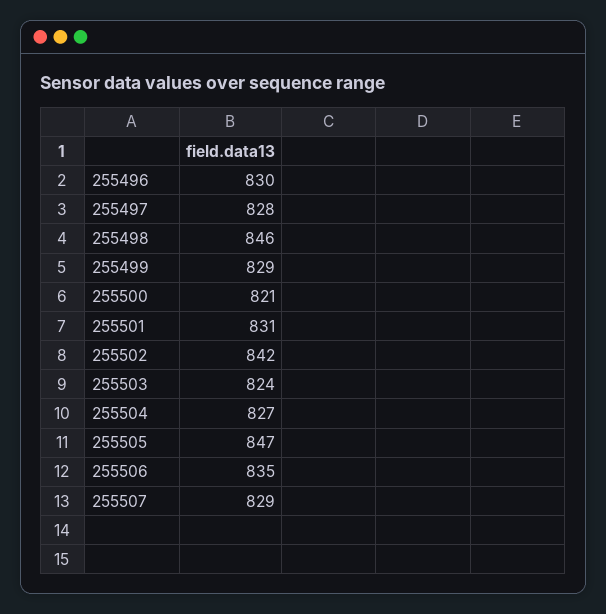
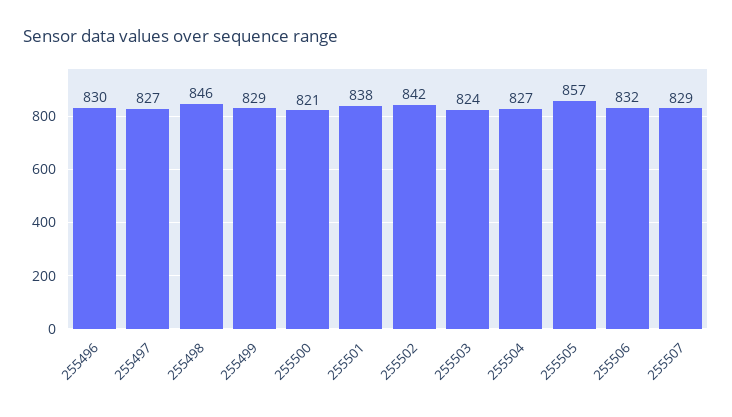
  {
    "255496": 830,
-   "255497": 828,
+   "255497": 827,
    "255498": 846,
    "255499": 829,
    "255500": 821,
-   "255501": 831,
+   "255501": 838,
    "255502": 842,
    "255503": 824,
    "255504": 827,
-   "255505": 847,
+   "255505": 857,
-   "255506": 835,
+   "255506": 832,
    "255507": 829
  }

